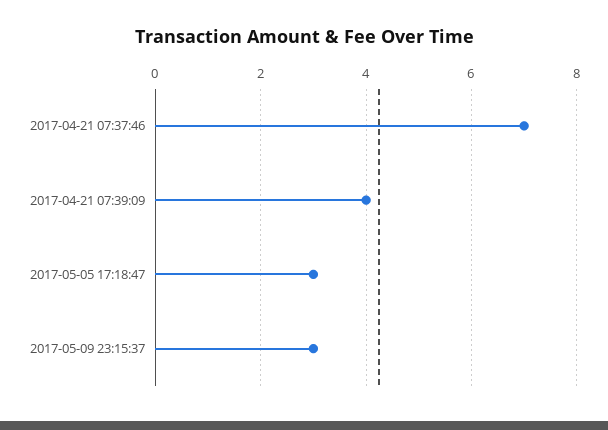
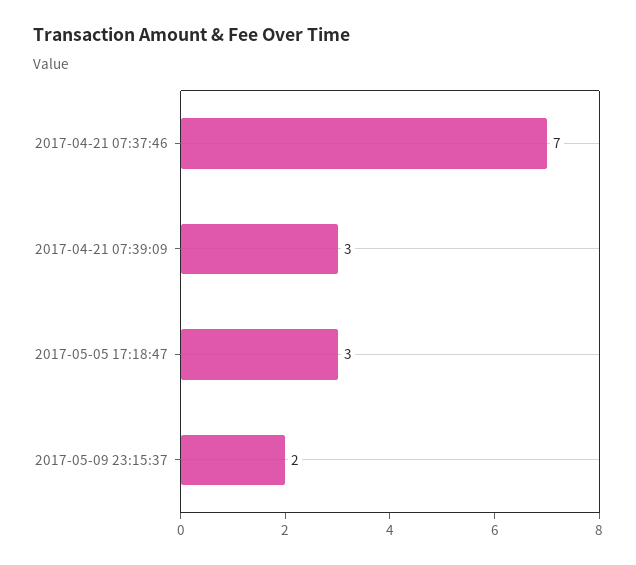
  {
    "2017-04-21 07:37:46": 7,
-   "2017-04-21 07:39:09": 4,
+   "2017-04-21 07:39:09": 3,
    "2017-05-05 17:18:47": 3,
-   "2017-05-09 23:15:37": 3
+   "2017-05-09 23:15:37": 2
  }

